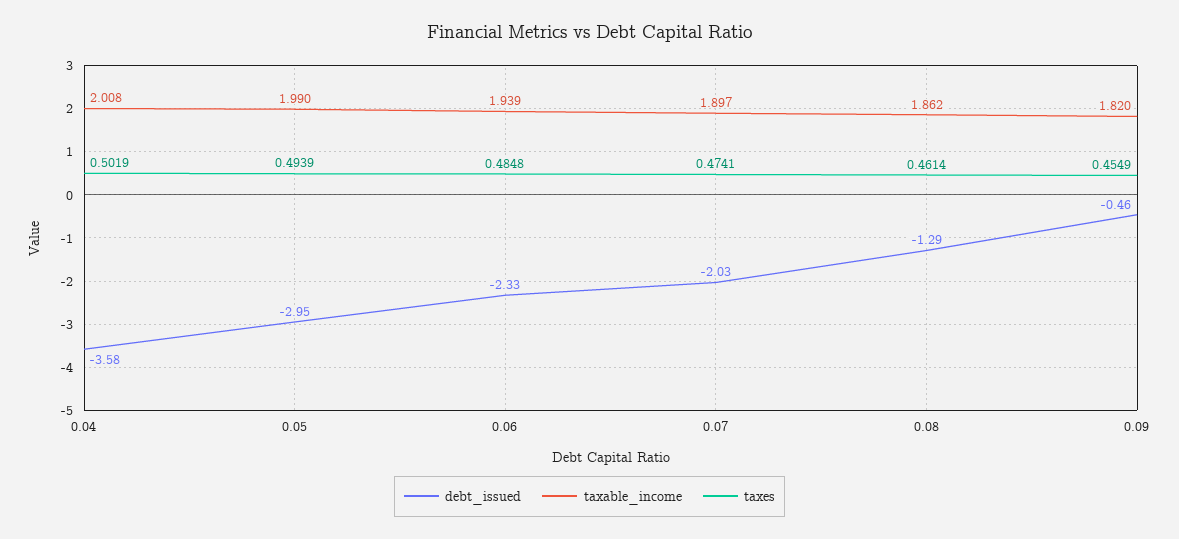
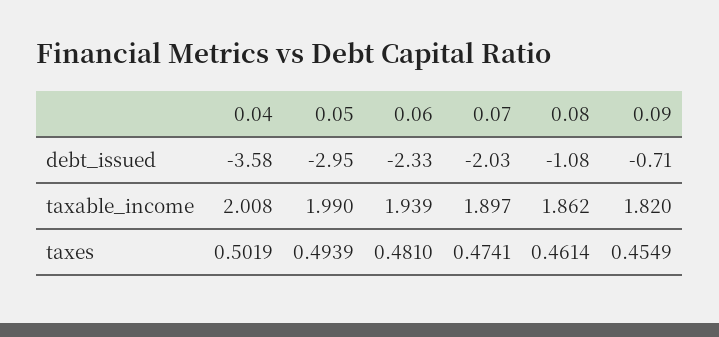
  {
    "debt_issued": {
      "0.04": -3.58,
      "0.05": -2.95,
      "0.06": -2.33,
      "0.07": -2.03,
-     "0.08": -1.29,
+     "0.08": -1.08,
-     "0.09": -0.46
+     "0.09": -0.71
    },
    "taxable_income": {
      "0.04": 2.008,
      "0.05": 1.99,
      "0.06": 1.939,
      "0.07": 1.897,
      "0.08": 1.862,
      "0.09": 1.82
    },
    "taxes": {
      "0.04": 0.5019,
      "0.05": 0.4939,
-     "0.06": 0.4848,
+     "0.06": 0.481,
      "0.07": 0.4741,
      "0.08": 0.4614,
      "0.09": 0.4549
    }
  }

